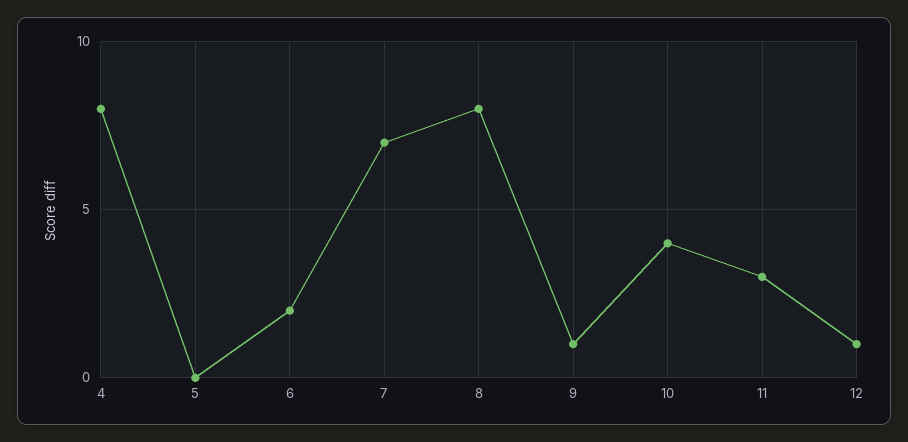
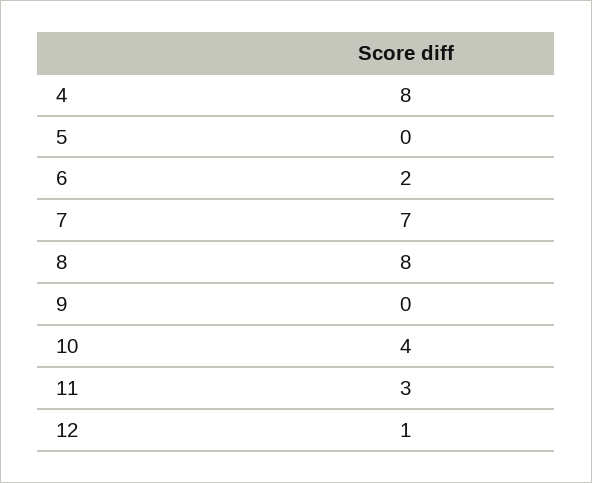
  {
    "4": 8,
    "5": 0,
    "6": 2,
    "7": 7,
    "8": 8,
-   "9": 1,
+   "9": 0,
    "10": 4,
    "11": 3,
    "12": 1
  }

